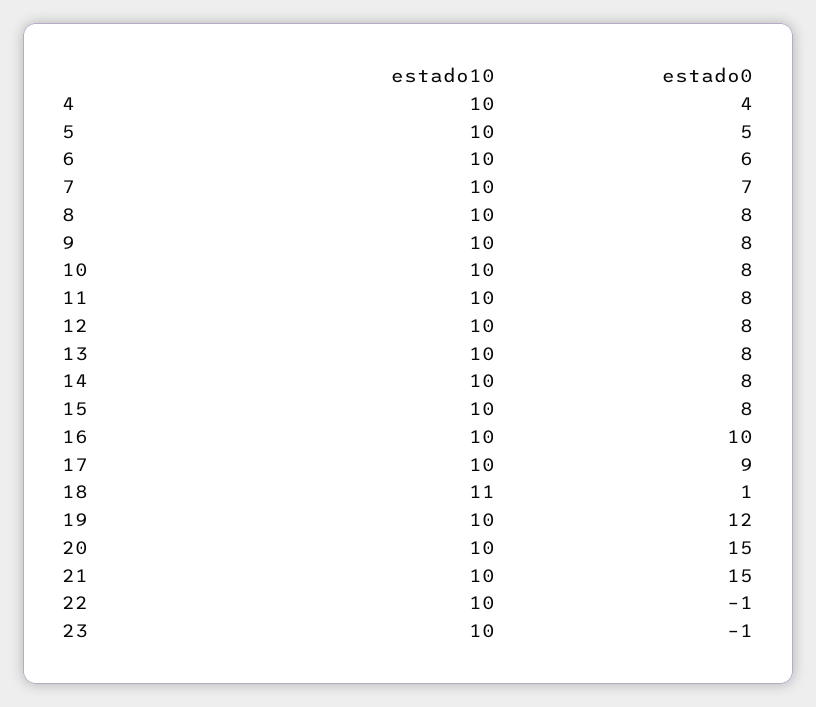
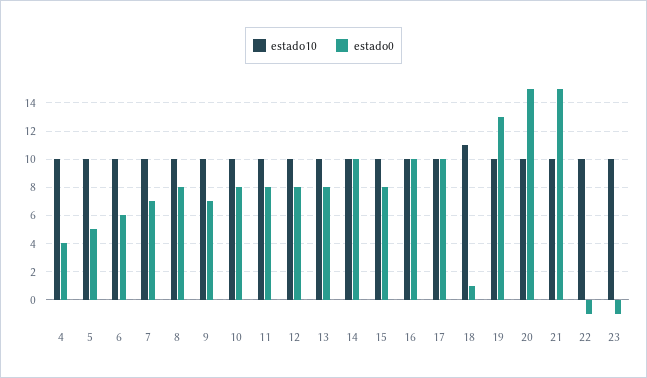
  {
    "estado10": {
      "4": 10,
      "5": 10,
      "6": 10,
      "7": 10,
      "8": 10,
      "9": 10,
      "10": 10,
      "11": 10,
      "12": 10,
      "13": 10,
      "14": 10,
      "15": 10,
      "16": 10,
      "17": 10,
      "18": 11,
      "19": 10,
      "20": 10,
      "21": 10,
      "22": 10,
      "23": 10
    },
    "estado0": {
      "4": 4,
      "5": 5,
      "6": 6,
      "7": 7,
      "8": 8,
-     "9": 8,
+     "9": 7,
      "10": 8,
      "11": 8,
      "12": 8,
      "13": 8,
-     "14": 8,
+     "14": 10,
      "15": 8,
      "16": 10,
-     "17": 9,
+     "17": 10,
      "18": 1,
-     "19": 12,
+     "19": 13,
      "20": 15,
      "21": 15,
      "22": -1,
      "23": -1
    }
  }

